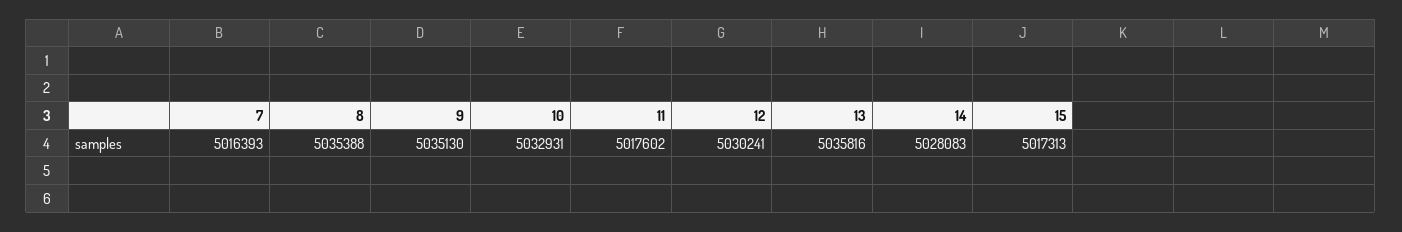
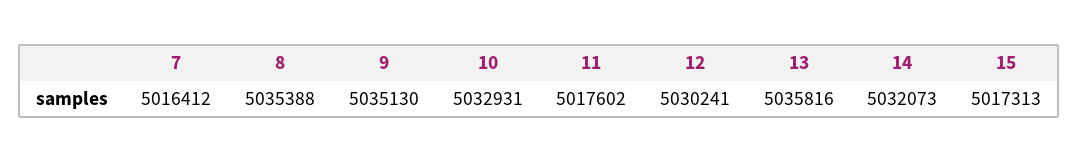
  {
-   "7": 5016393,
+   "7": 5016412,
    "8": 5035388,
    "9": 5035130,
    "10": 5032931,
    "11": 5017602,
    "12": 5030241,
    "13": 5035816,
-   "14": 5028083,
+   "14": 5032073,
    "15": 5017313
  }

